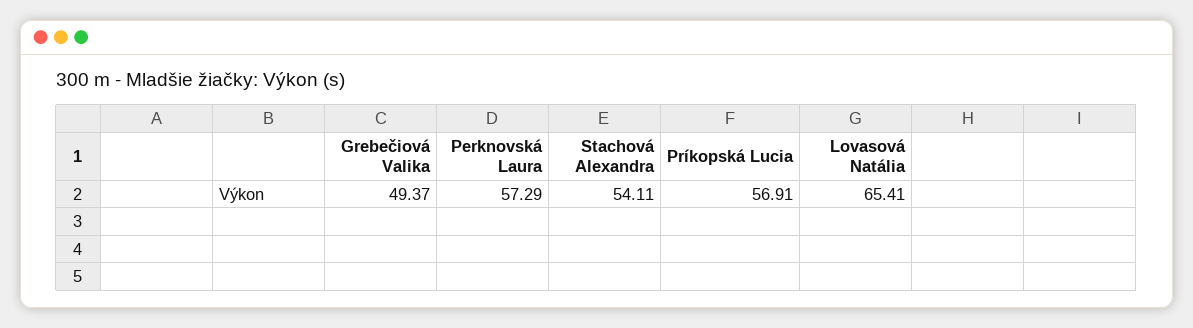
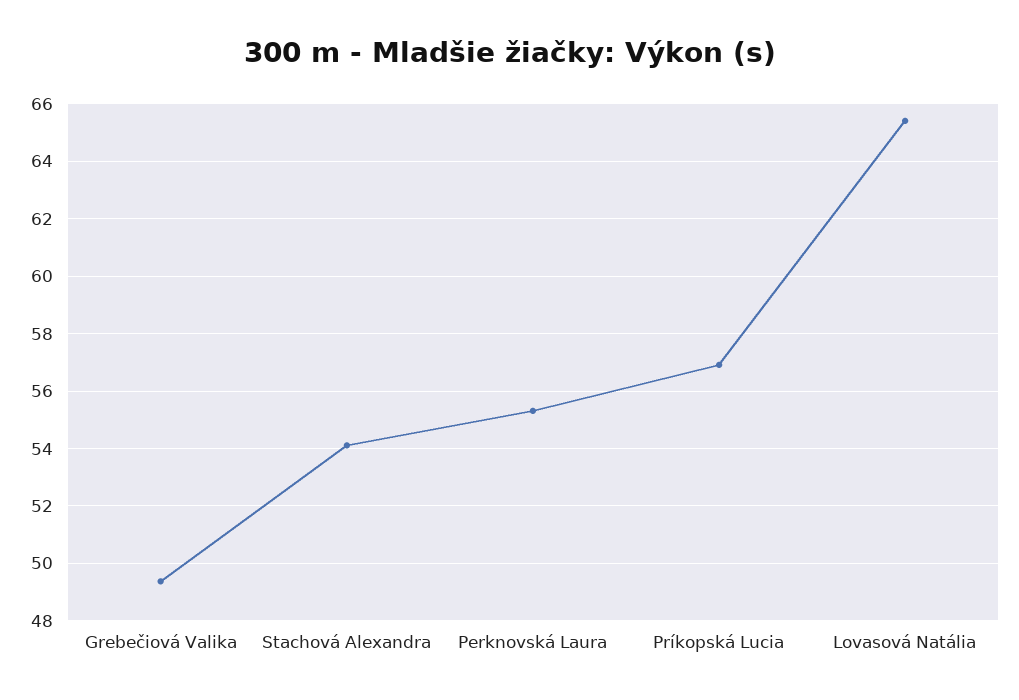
  {
    "Grebečiová Valika": 49.37,
-   "Perknovská Laura": 57.29,
+   "Perknovská Laura": 55.25,
    "Stachová Alexandra": 54.11,
    "Príkopská Lucia": 56.91,
    "Lovasová Natália": 65.41
  }

